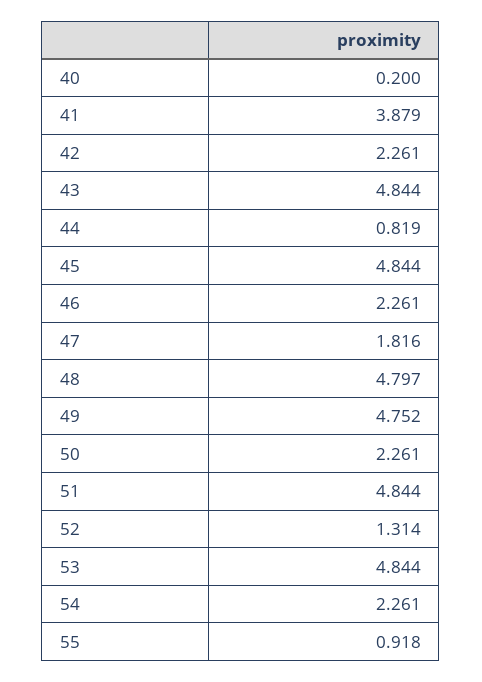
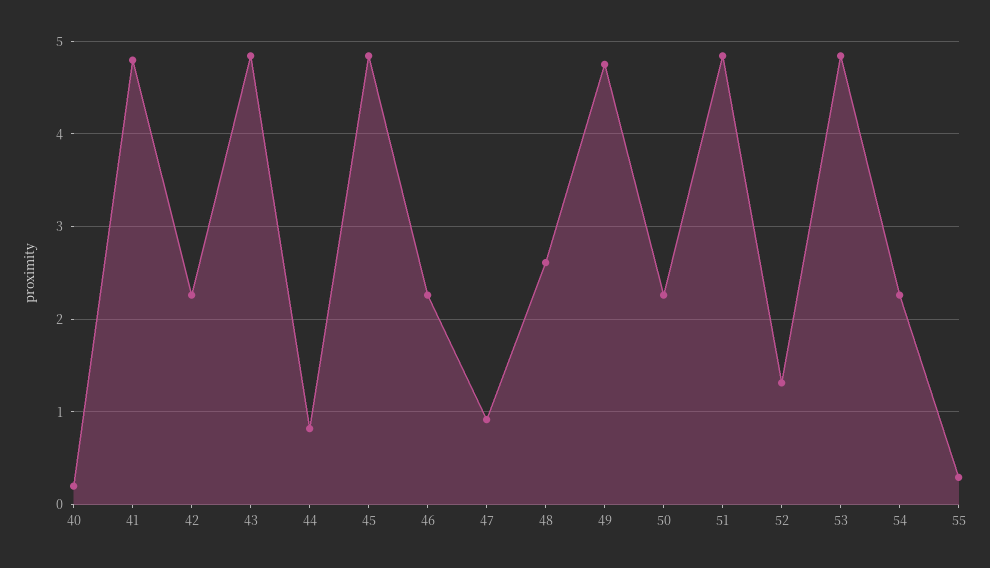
  {
    "40": 0.2,
-   "41": 3.879,
+   "41": 4.8,
    "42": 2.261,
    "43": 4.844,
    "44": 0.819,
    "45": 4.844,
    "46": 2.261,
-   "47": 1.816,
+   "47": 0.9,
-   "48": 4.797,
+   "48": 2.6,
    "49": 4.752,
    "50": 2.261,
    "51": 4.844,
    "52": 1.314,
    "53": 4.844,
    "54": 2.261,
-   "55": 0.918
+   "55": 0.3
  }

